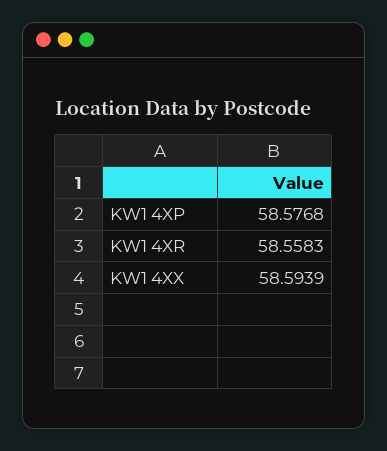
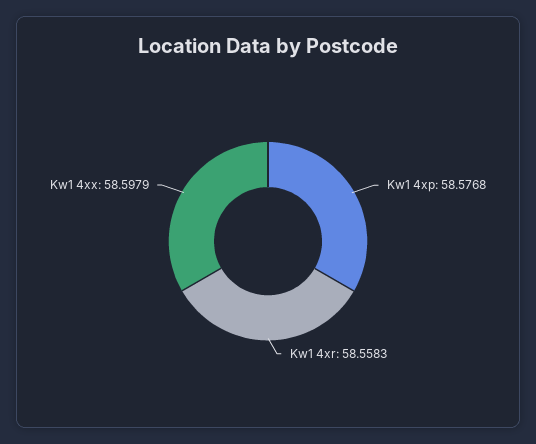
  {
    "KW1 4XP": 58.5768,
    "KW1 4XR": 58.5583,
-   "KW1 4XX": 58.5939
+   "KW1 4XX": 58.5979
  }

